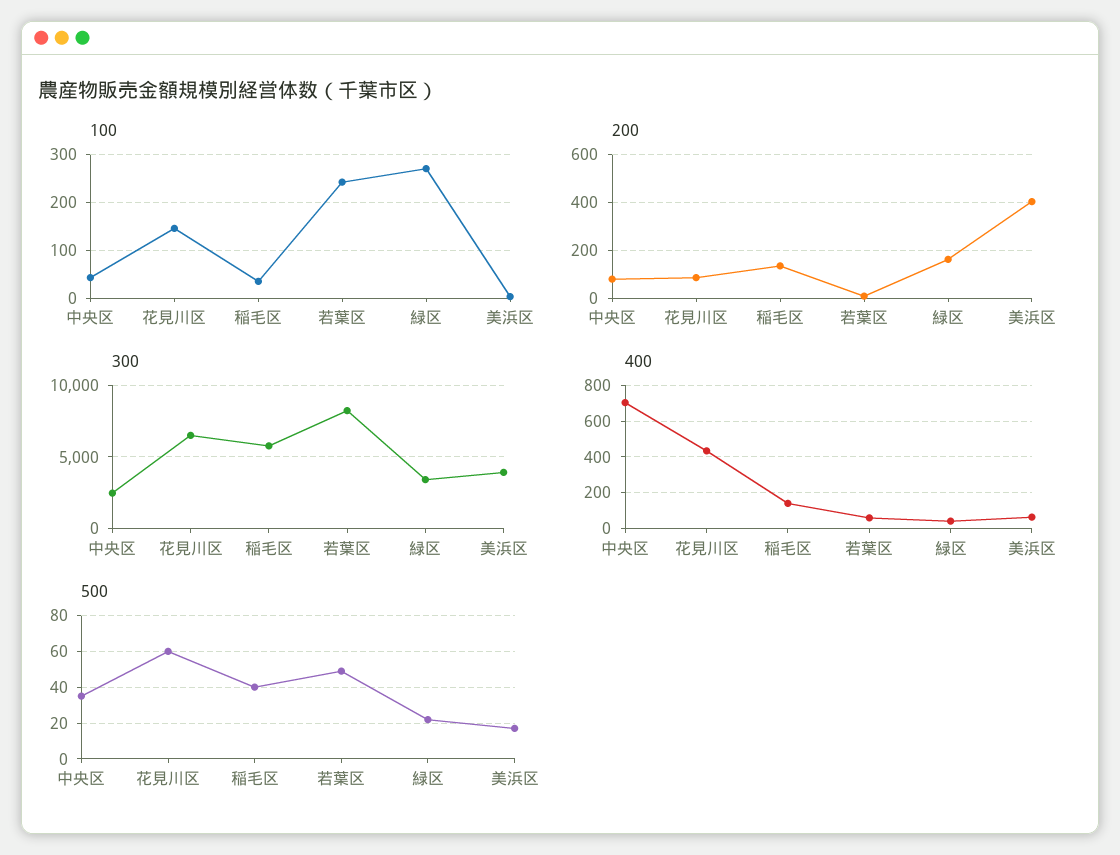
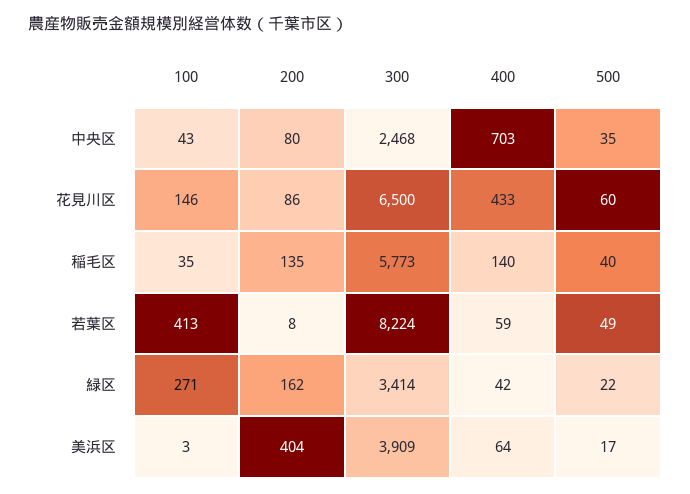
  {
    "100": {
      "中央区": 43,
      "花見川区": 146,
      "稲毛区": 35,
-     "若葉区": 240,
+     "若葉区": 413,
      "緑区": 271,
      "美浜区": 3
    },
    "200": {
      "中央区": 80,
      "花見川区": 86,
      "稲毛区": 135,
      "若葉区": 8,
      "緑区": 162,
      "美浜区": 404
    },
    "300": {
      "中央区": 2468,
      "花見川区": 6500,
      "稲毛区": 5773,
      "若葉区": 8224,
      "緑区": 3414,
      "美浜区": 3909
    },
    "400": {
      "中央区": 703,
      "花見川区": 433,
      "稲毛区": 140,
      "若葉区": 59,
      "緑区": 42,
      "美浜区": 64
    },
    "500": {
      "中央区": 35,
      "花見川区": 60,
      "稲毛区": 40,
      "若葉区": 49,
      "緑区": 22,
      "美浜区": 17
    }
  }

